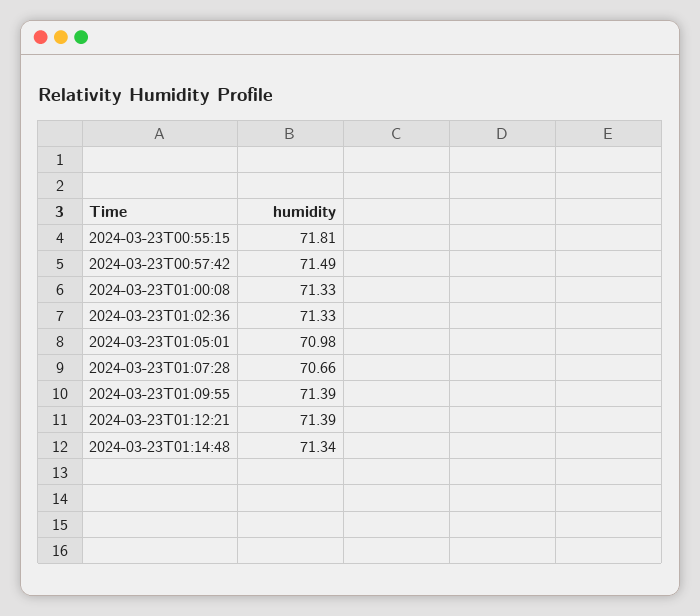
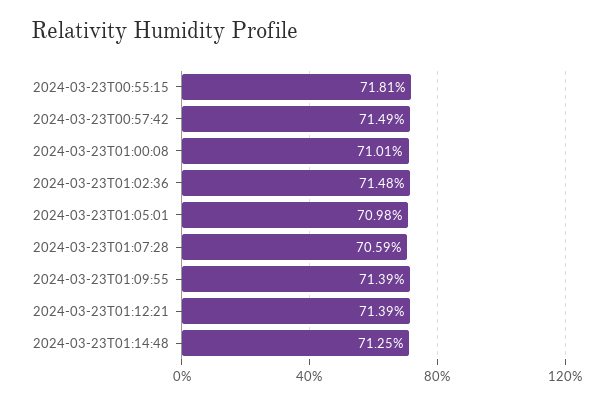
  {
    "2024-03-23T00:55:15": 71.81,
    "2024-03-23T00:57:42": 71.49,
-   "2024-03-23T01:00:08": 71.33,
+   "2024-03-23T01:00:08": 71.01,
-   "2024-03-23T01:02:36": 71.33,
+   "2024-03-23T01:02:36": 71.48,
    "2024-03-23T01:05:01": 70.98,
-   "2024-03-23T01:07:28": 70.66,
+   "2024-03-23T01:07:28": 70.59,
    "2024-03-23T01:09:55": 71.39,
    "2024-03-23T01:12:21": 71.39,
-   "2024-03-23T01:14:48": 71.34
+   "2024-03-23T01:14:48": 71.25
  }

